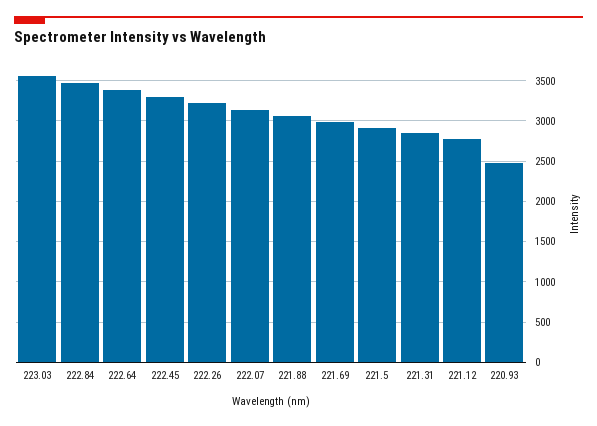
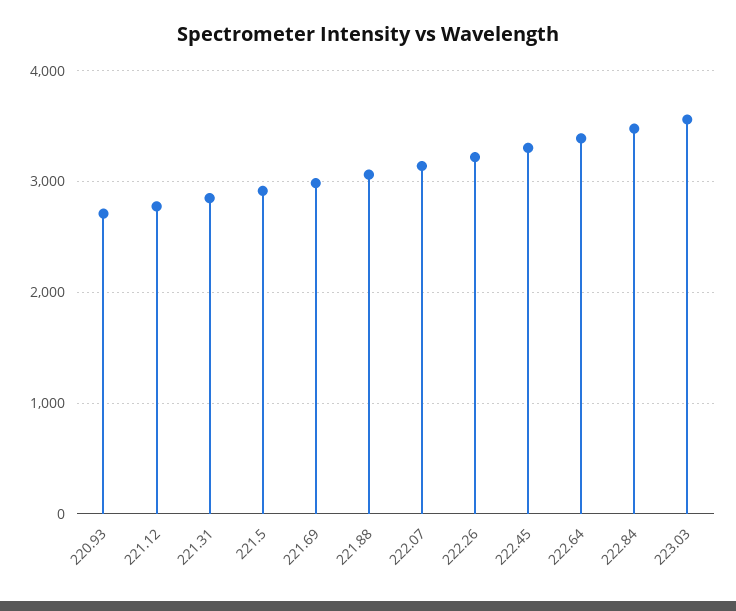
  {
    "223.03": 3600,
    "222.84": 3500,
    "222.64": 3400,
    "222.45": 3300,
    "222.26": 3200,
    "222.07": 3100,
    "221.88": 3100,
    "221.69": 3000,
    "221.5": 2900,
    "221.31": 2900,
    "221.12": 2800,
-   "220.93": 2500
+   "220.93": 2700
  }

